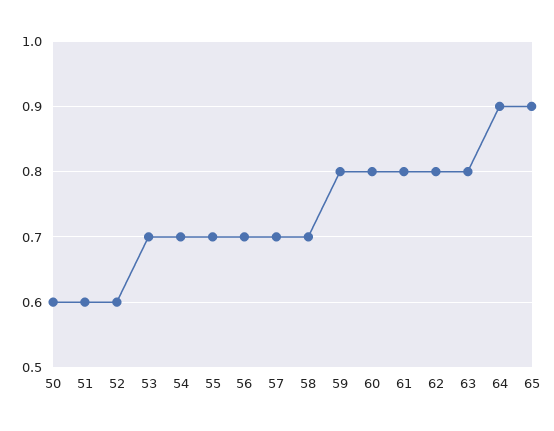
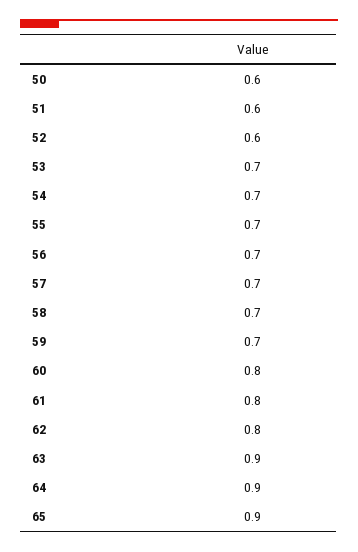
  {
    "50": 0.6,
    "51": 0.6,
    "52": 0.6,
    "53": 0.7,
    "54": 0.7,
    "55": 0.7,
    "56": 0.7,
    "57": 0.7,
    "58": 0.7,
-   "59": 0.8,
+   "59": 0.7,
    "60": 0.8,
    "61": 0.8,
    "62": 0.8,
-   "63": 0.8,
+   "63": 0.9,
    "64": 0.9,
    "65": 0.9
  }

